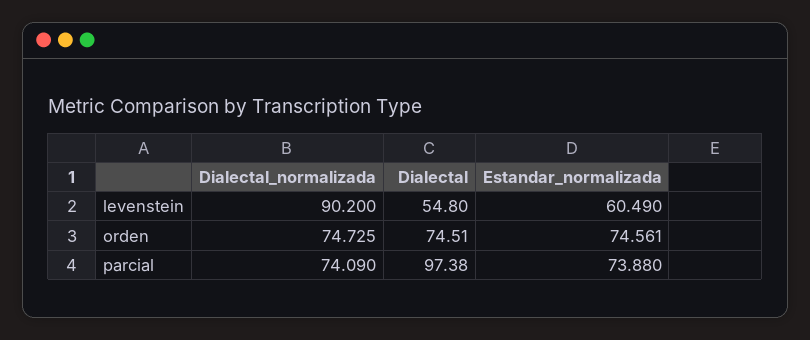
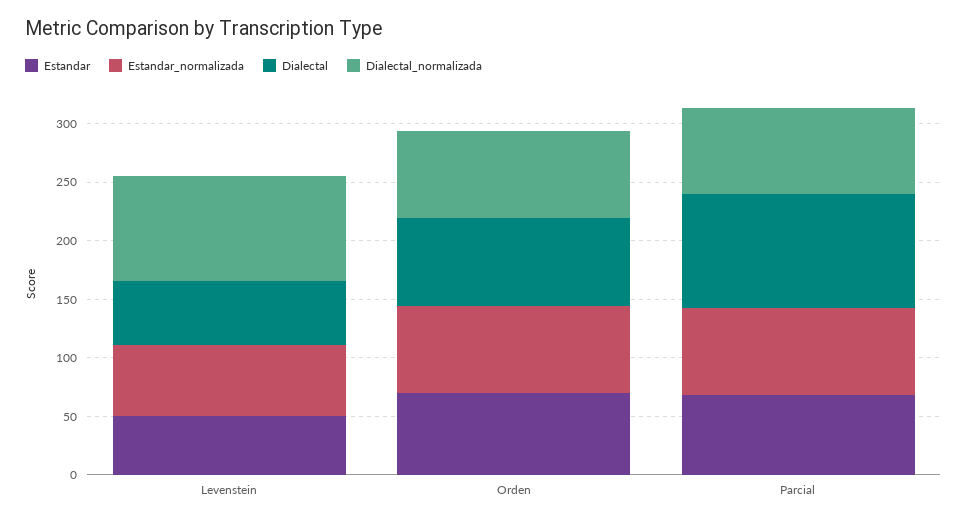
  {
    "Dialectal_normalizada": {
      "levenstein": 90.2,
      "orden": 74.725,
      "parcial": 74.09
    },
    "Dialectal": {
      "levenstein": 54.8,
      "orden": 74.51,
      "parcial": 97.38
    },
    "Estandar_normalizada": {
      "levenstein": 60.49,
      "orden": 74.561,
      "parcial": 73.88
-   }
+   },
+   "Estandar": {
+     "levenstein": 50,
+     "orden": 70,
+     "parcial": 70
+   }
  }

